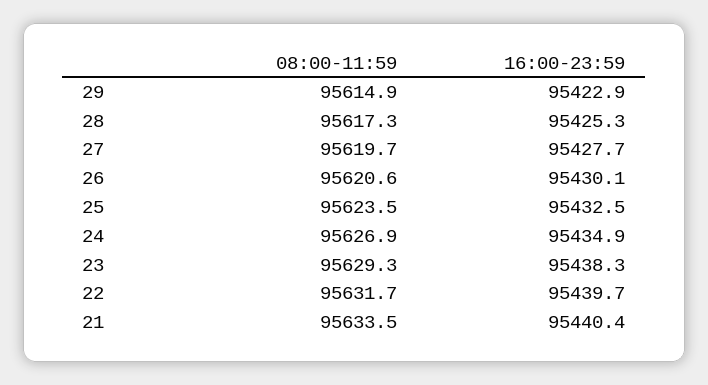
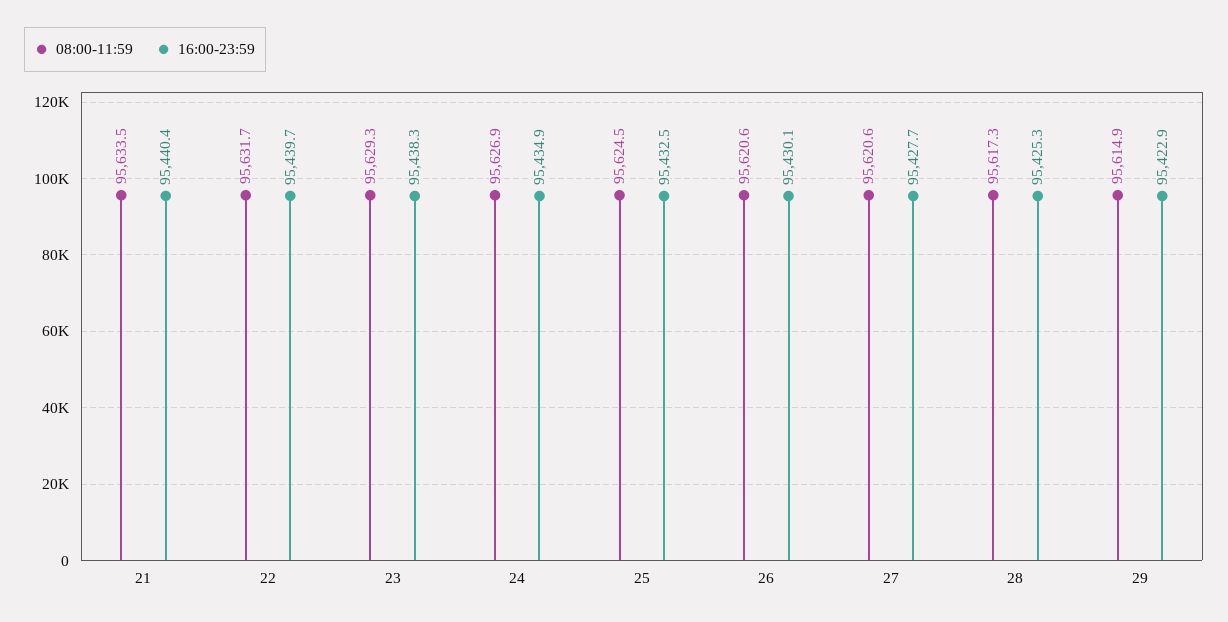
  {
    "08:00-11:59": {
      "29": 95614.9,
      "28": 95617.3,
-     "27": 95619.7,
+     "27": 95620.6,
      "26": 95620.6,
-     "25": 95623.5,
+     "25": 95624.5,
      "24": 95626.9,
      "23": 95629.3,
      "22": 95631.7,
      "21": 95633.5
    },
    "16:00-23:59": {
      "29": 95422.9,
      "28": 95425.3,
      "27": 95427.7,
      "26": 95430.1,
      "25": 95432.5,
      "24": 95434.9,
      "23": 95438.3,
      "22": 95439.7,
      "21": 95440.4
    }
  }

